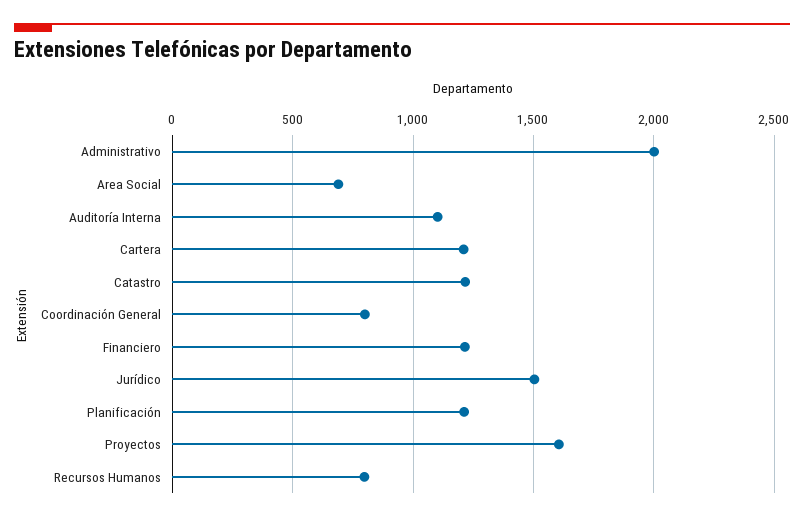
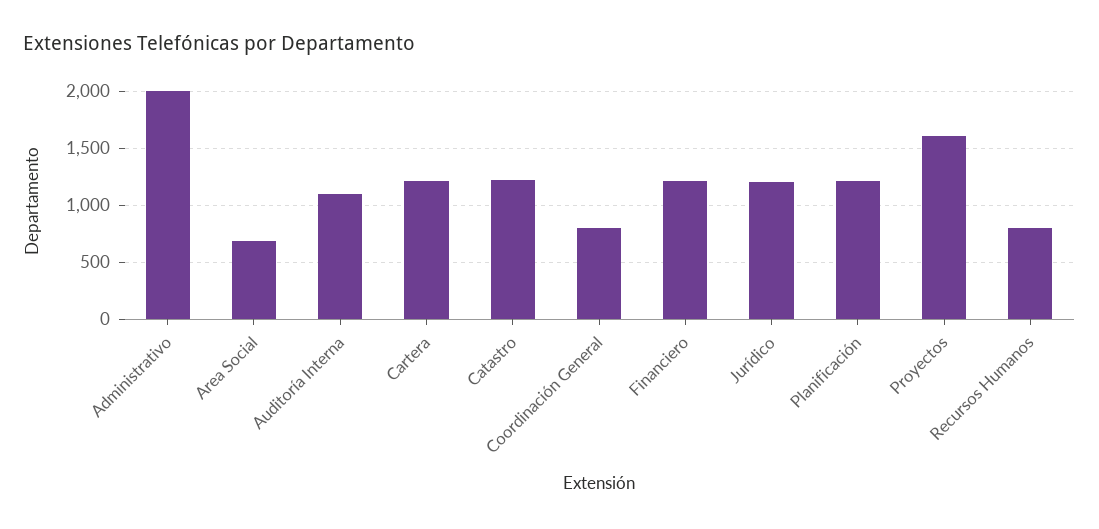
  {
    "Administrativo": 2000,
    "Area Social": 700,
    "Auditoría Interna": 1100,
    "Cartera": 1200,
    "Catastro": 1200,
    "Coordinación General": 800,
    "Financiero": 1200,
-   "Jurídico": 1500,
+   "Jurídico": 1200,
    "Planificación": 1200,
    "Proyectos": 1600,
    "Recursos Humanos": 800
  }

